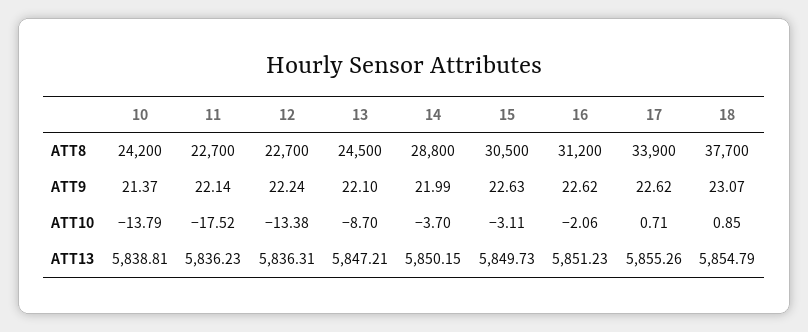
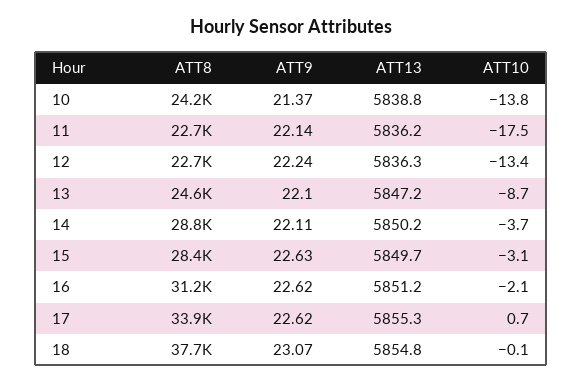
  {
    "10": {
      "ATT8": 24200,
      "ATT9": 21.37,
      "ATT10": -13.79,
      "ATT13": 5838.81
    },
    "11": {
      "ATT8": 22700,
      "ATT9": 22.14,
      "ATT10": -17.52,
      "ATT13": 5836.23
    },
    "12": {
      "ATT8": 22700,
      "ATT9": 22.24,
      "ATT10": -13.38,
      "ATT13": 5836.31
    },
    "13": {
-     "ATT8": 24500,
+     "ATT8": 24600,
      "ATT9": 22.1,
      "ATT10": -8.7,
      "ATT13": 5847.21
    },
    "14": {
      "ATT8": 28800,
-     "ATT9": 21.99,
+     "ATT9": 22.11,
      "ATT10": -3.7,
      "ATT13": 5850.15
    },
    "15": {
-     "ATT8": 30500,
+     "ATT8": 28400,
      "ATT9": 22.63,
      "ATT10": -3.11,
      "ATT13": 5849.73
    },
    "16": {
      "ATT8": 31200,
      "ATT9": 22.62,
      "ATT10": -2.06,
      "ATT13": 5851.23
    },
    "17": {
      "ATT8": 33900,
      "ATT9": 22.62,
      "ATT10": 0.71,
      "ATT13": 5855.26
    },
    "18": {
      "ATT8": 37700,
      "ATT9": 23.07,
-     "ATT10": 0.85,
+     "ATT10": -0.1,
      "ATT13": 5854.79
    }
  }

